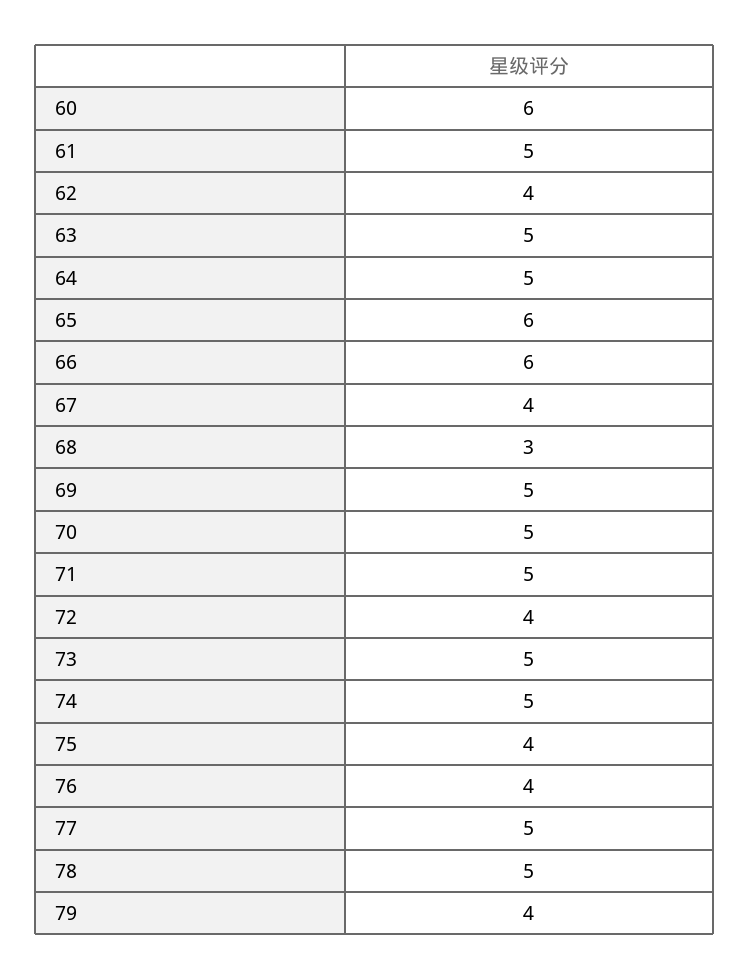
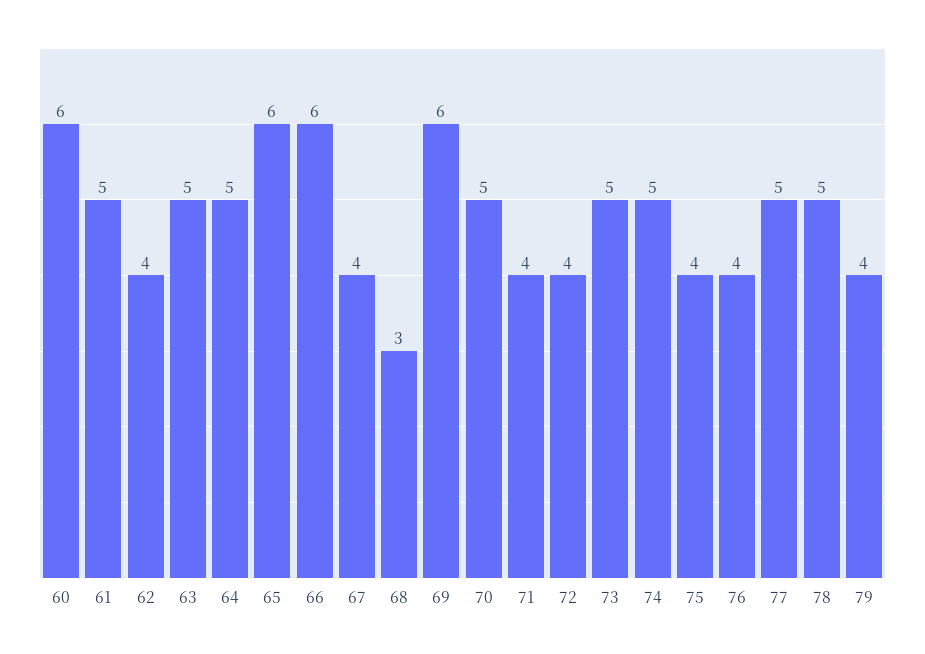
  {
    "60": 6,
    "61": 5,
    "62": 4,
    "63": 5,
    "64": 5,
    "65": 6,
    "66": 6,
    "67": 4,
    "68": 3,
-   "69": 5,
+   "69": 6,
    "70": 5,
-   "71": 5,
+   "71": 4,
    "72": 4,
    "73": 5,
    "74": 5,
    "75": 4,
    "76": 4,
    "77": 5,
    "78": 5,
    "79": 4
  }

